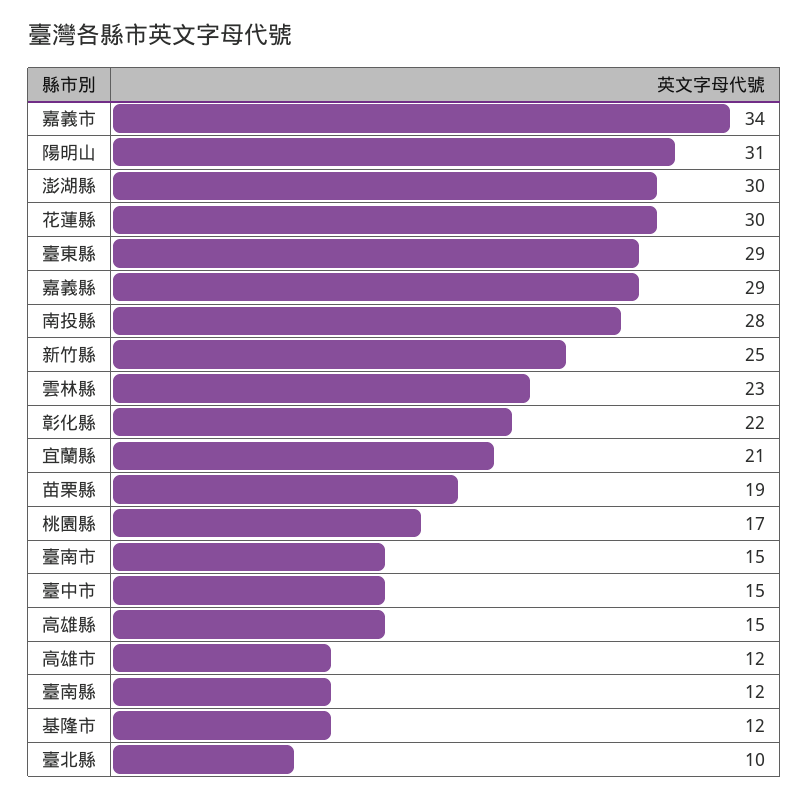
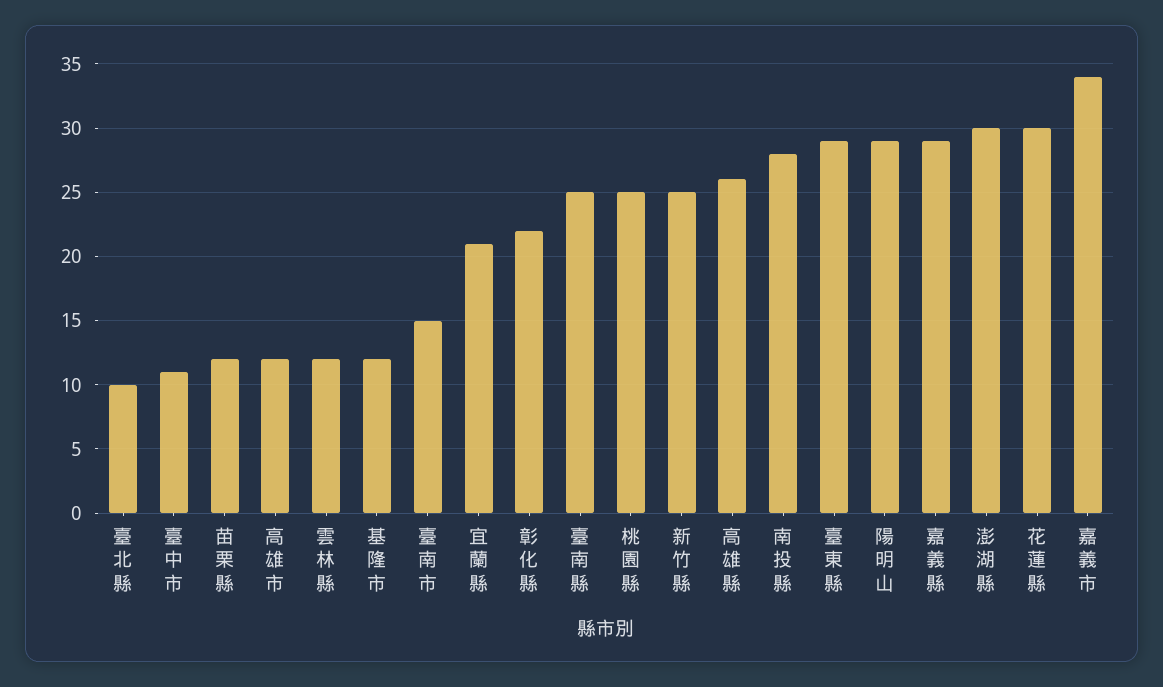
  {
    "嘉義市": 34,
-   "陽明山": 31,
+   "陽明山": 29,
    "澎湖縣": 30,
    "花蓮縣": 30,
    "臺東縣": 29,
    "嘉義縣": 29,
    "南投縣": 28,
    "新竹縣": 25,
-   "雲林縣": 23,
+   "雲林縣": 12,
    "彰化縣": 22,
    "宜蘭縣": 21,
-   "苗栗縣": 19,
+   "苗栗縣": 12,
-   "桃園縣": 17,
+   "桃園縣": 25,
    "臺南市": 15,
-   "臺中市": 15,
+   "臺中市": 11,
-   "高雄縣": 15,
+   "高雄縣": 26,
    "高雄市": 12,
-   "臺南縣": 12,
+   "臺南縣": 25,
    "基隆市": 12,
    "臺北縣": 10
  }

